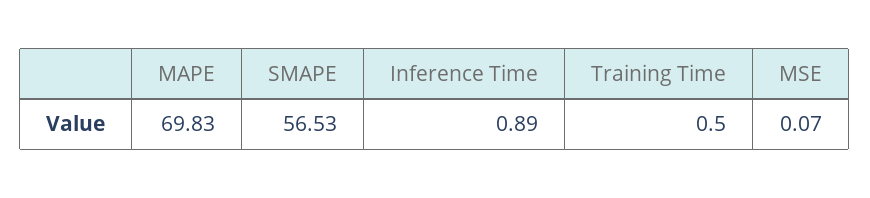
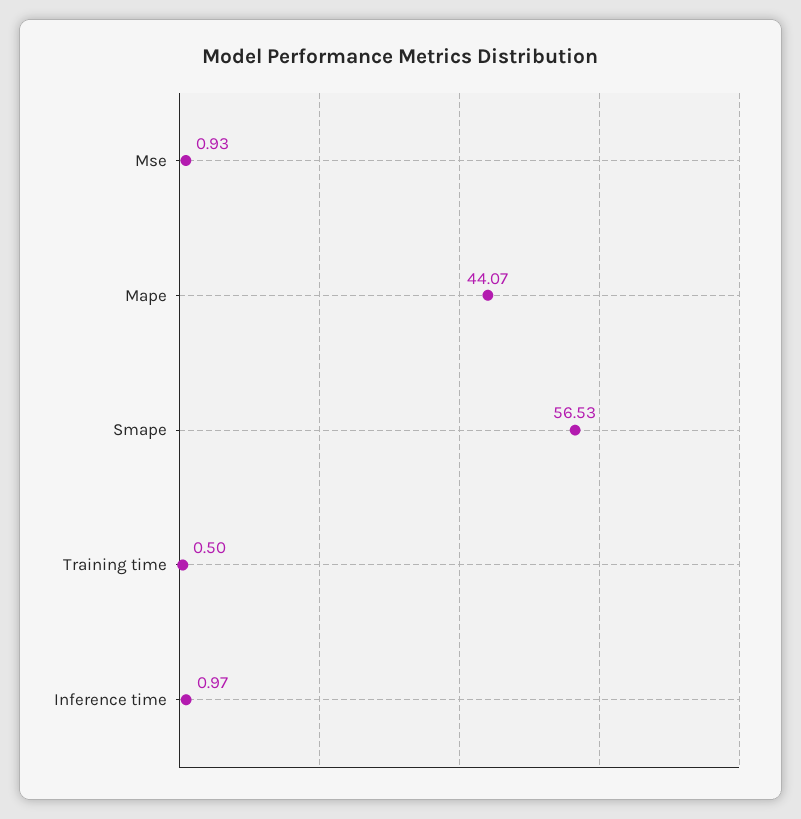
  {
-   "MAPE": 69.83,
+   "MAPE": 44.07,
    "SMAPE": 56.53,
-   "Inference Time": 0.89,
+   "Inference Time": 0.97,
    "Training Time": 0.5,
-   "MSE": 0.07
+   "MSE": 0.93
  }

